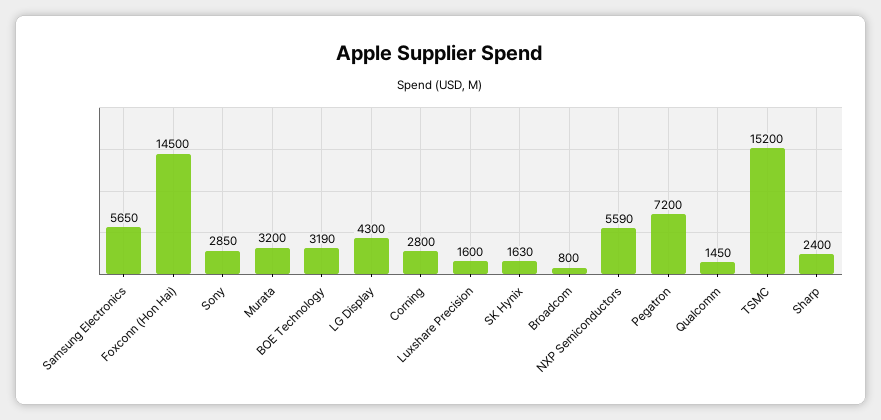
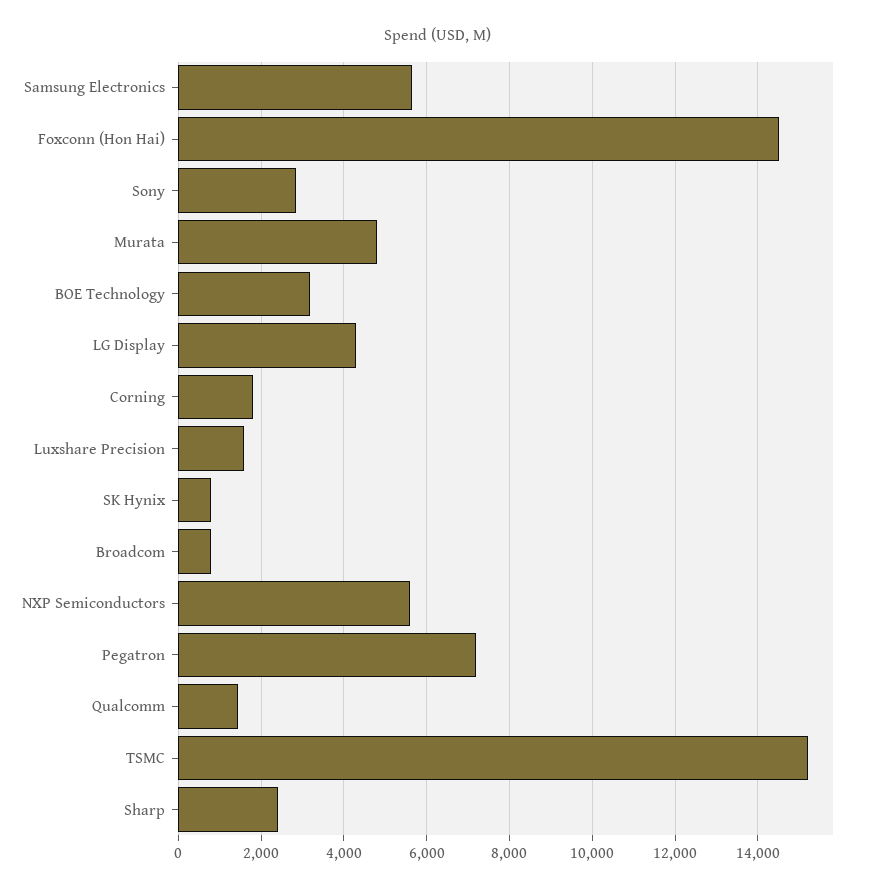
  {
    "Samsung Electronics": 5650,
    "Foxconn (Hon Hai)": 14500,
    "Sony": 2850,
-   "Murata": 3200,
+   "Murata": 4800,
    "BOE Technology": 3190,
    "LG Display": 4300,
-   "Corning": 2800,
+   "Corning": 1800,
    "Luxshare Precision": 1600,
-   "SK Hynix": 1630,
+   "SK Hynix": 800,
    "Broadcom": 800,
    "NXP Semiconductors": 5590,
    "Pegatron": 7200,
    "Qualcomm": 1450,
    "TSMC": 15200,
    "Sharp": 2400
  }

